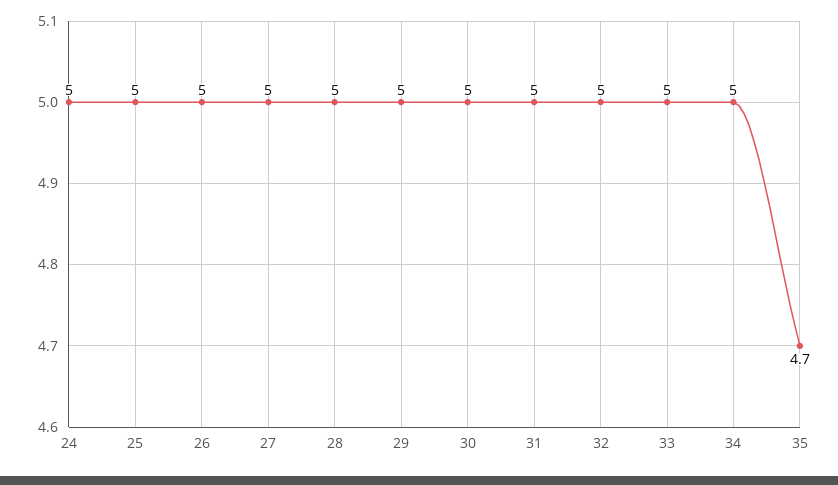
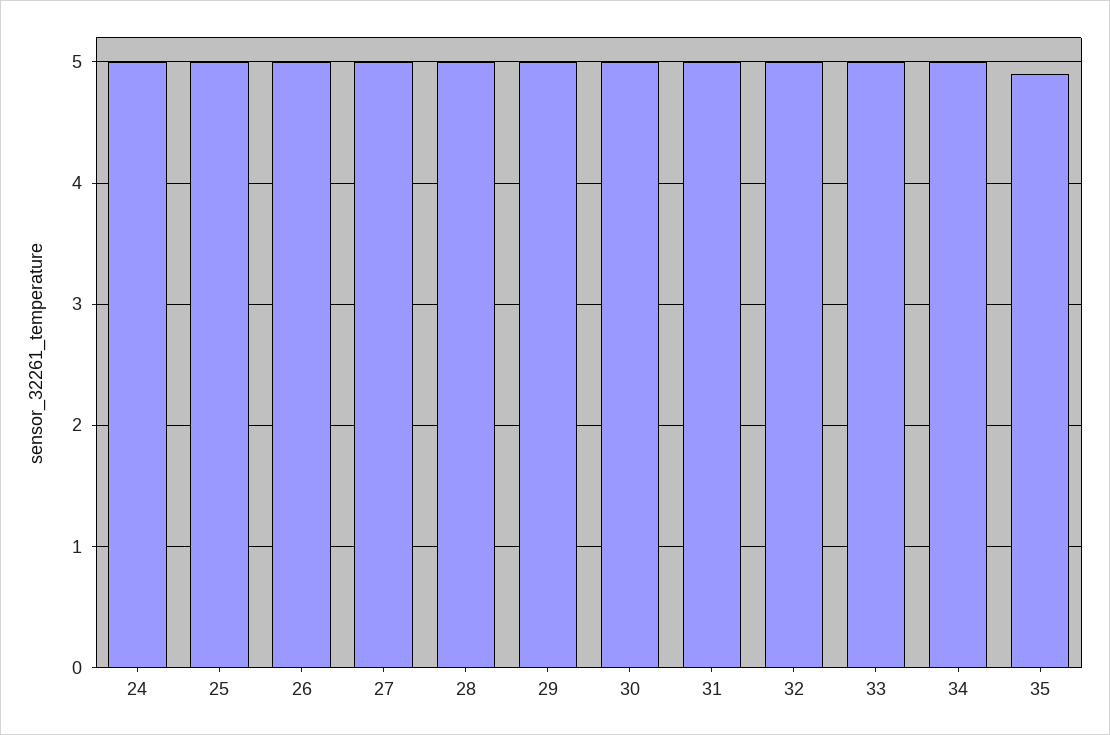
  {
    "24": 5,
    "25": 5,
    "26": 5,
    "27": 5,
    "28": 5,
    "29": 5,
    "30": 5,
    "31": 5,
    "32": 5,
    "33": 5,
    "34": 5,
-   "35": 4.7
+   "35": 4.9
  }

